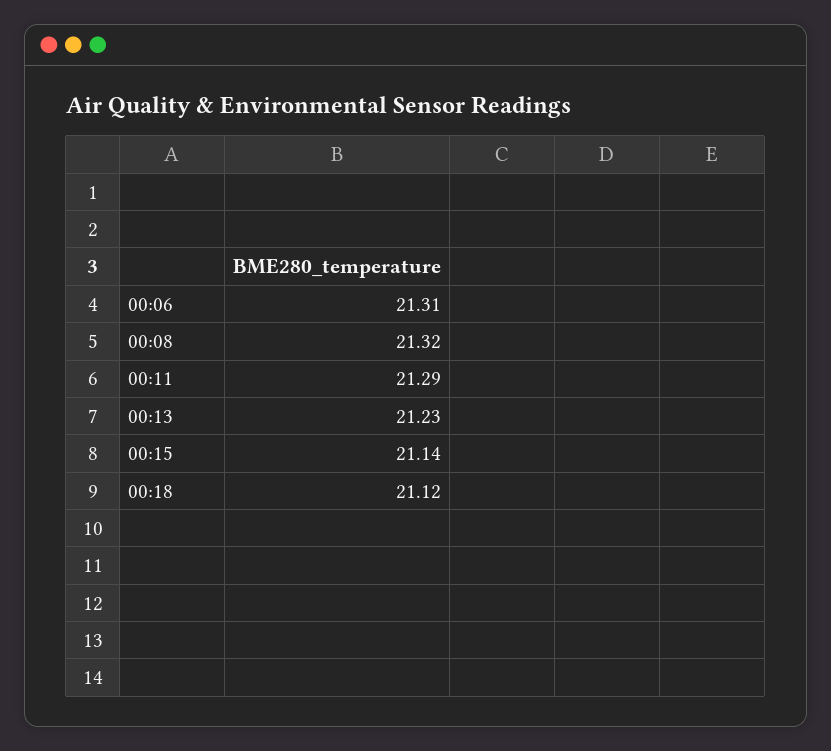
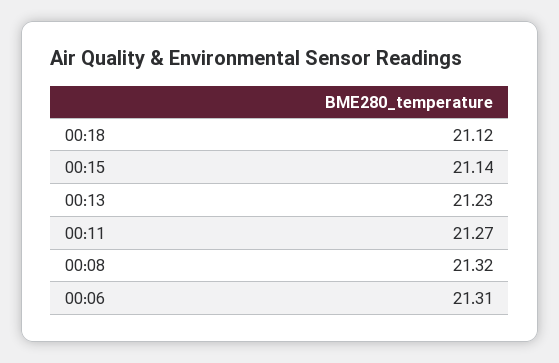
  {
    "00:06": 21.31,
    "00:08": 21.32,
-   "00:11": 21.29,
+   "00:11": 21.27,
    "00:13": 21.23,
    "00:15": 21.14,
    "00:18": 21.12
  }

